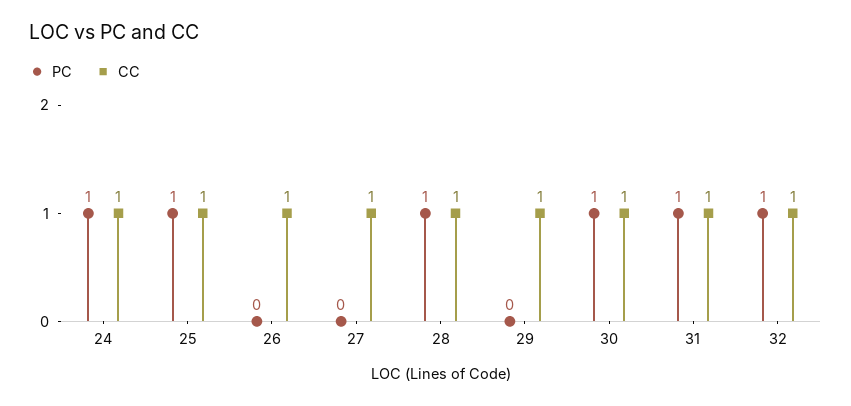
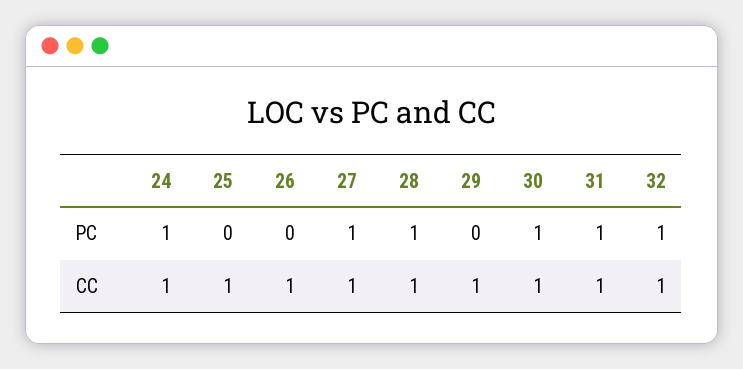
  {
    "PC": {
      "24": 1,
-     "25": 1,
+     "25": 0,
      "26": 0,
-     "27": 0,
+     "27": 1,
      "28": 1,
      "29": 0,
      "30": 1,
      "31": 1,
      "32": 1
    },
    "CC": {
      "24": 1,
      "25": 1,
      "26": 1,
      "27": 1,
      "28": 1,
      "29": 1,
      "30": 1,
      "31": 1,
      "32": 1
    }
  }

